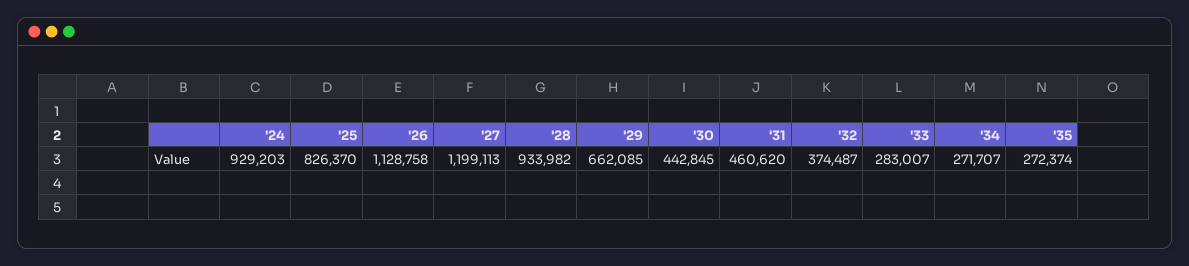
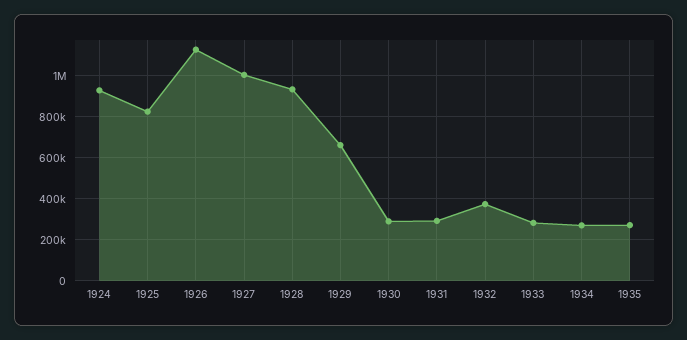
  {
    "'24": 929203,
    "'25": 826370,
    "'26": 1128758,
-   "'27": 1199113,
+   "'27": 1000000,
    "'28": 933982,
    "'29": 662085,
-   "'30": 442845,
+   "'30": 300000,
-   "'31": 460620,
+   "'31": 300000,
    "'32": 374487,
    "'33": 283007,
    "'34": 271707,
    "'35": 272374
  }

